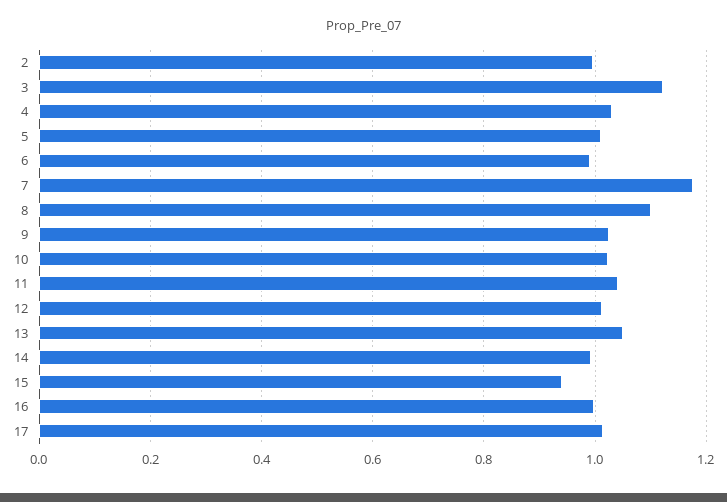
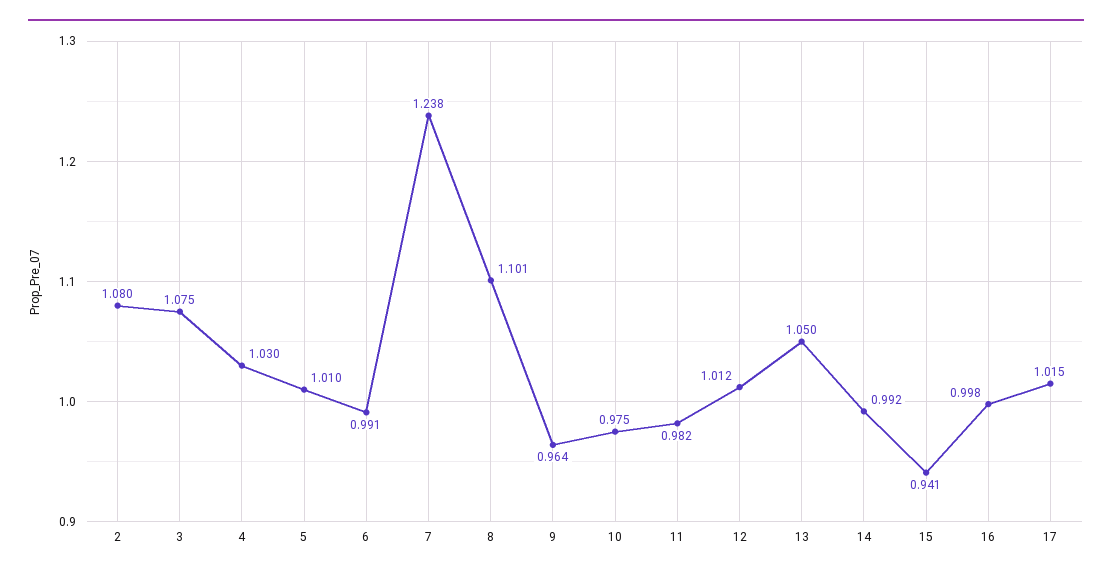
  {
-   "2": 1,
+   "2": 1.08,
-   "3": 1.12,
+   "3": 1.075,
    "4": 1.03,
    "5": 1.01,
    "6": 0.991,
-   "7": 1.18,
+   "7": 1.238,
    "8": 1.101,
-   "9": 1.02,
+   "9": 0.964,
-   "10": 1.02,
+   "10": 0.975,
-   "11": 1.04,
+   "11": 0.982,
    "12": 1.012,
    "13": 1.05,
    "14": 0.992,
    "15": 0.941,
    "16": 0.998,
    "17": 1.015
  }

